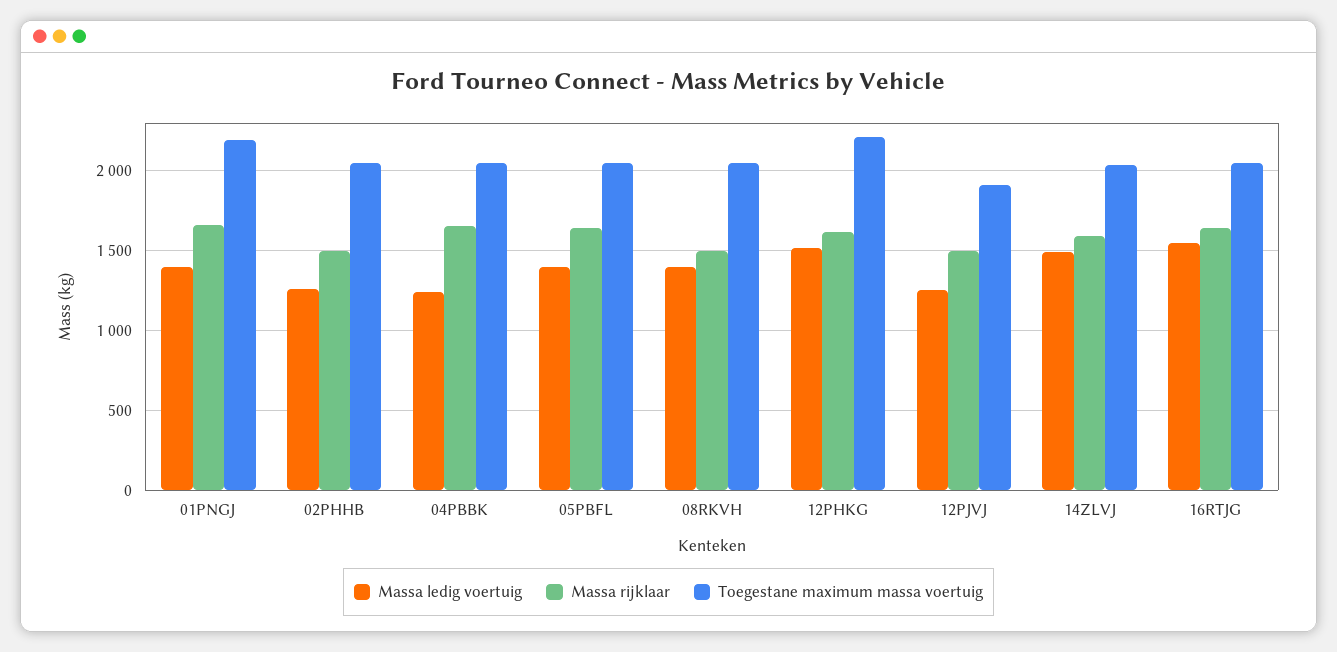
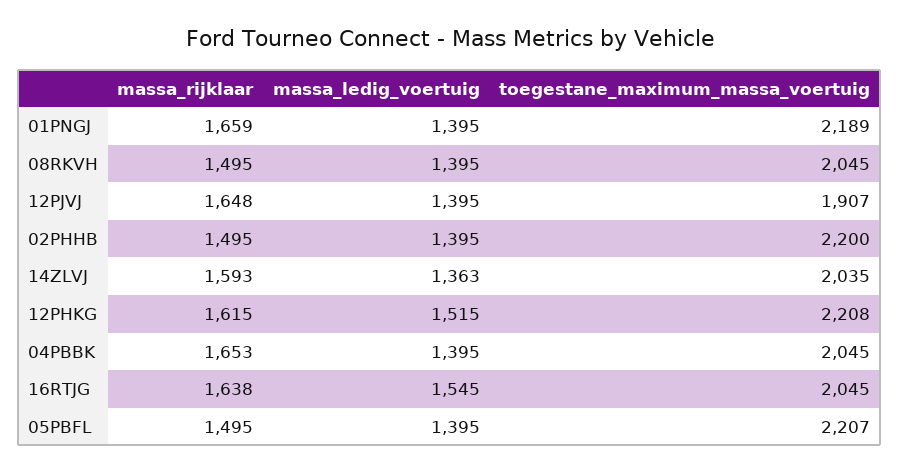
  {
    "Massa ledig voertuig": {
      "01PNGJ": 1395,
-     "02PHHB": 1250,
+     "02PHHB": 1395,
-     "04PBBK": 1250,
+     "04PBBK": 1395,
      "05PBFL": 1395,
      "08RKVH": 1395,
      "12PHKG": 1515,
-     "12PJVJ": 1250,
+     "12PJVJ": 1395,
-     "14ZLVJ": 1500,
+     "14ZLVJ": 1363,
      "16RTJG": 1545
    },
    "Massa rijklaar": {
      "01PNGJ": 1659,
      "02PHHB": 1495,
      "04PBBK": 1653,
-     "05PBFL": 1650,
+     "05PBFL": 1495,
      "08RKVH": 1495,
      "12PHKG": 1615,
-     "12PJVJ": 1500,
+     "12PJVJ": 1648,
      "14ZLVJ": 1593,
      "16RTJG": 1638
    },
    "Toegestane maximum massa voertuig": {
      "01PNGJ": 2189,
-     "02PHHB": 2050,
+     "02PHHB": 2200,
      "04PBBK": 2045,
-     "05PBFL": 2050,
+     "05PBFL": 2207,
      "08RKVH": 2045,
      "12PHKG": 2208,
      "12PJVJ": 1907,
      "14ZLVJ": 2035,
      "16RTJG": 2045
    }
  }

